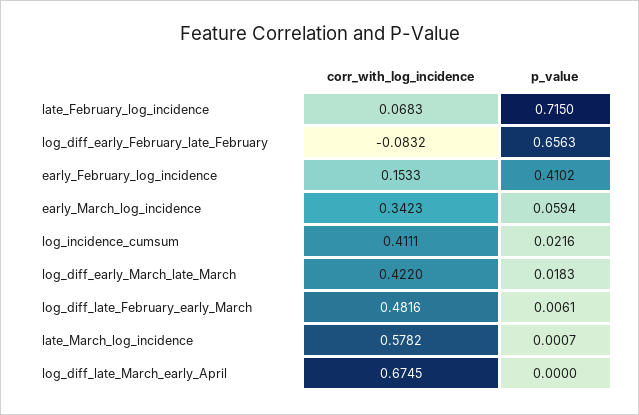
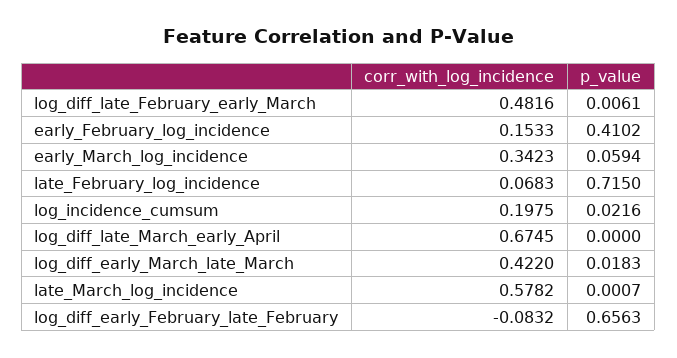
  {
    "corr_with_log_incidence": {
      "late_February_log_incidence": 0.0683,
      "log_diff_early_February_late_February": -0.0832,
      "early_February_log_incidence": 0.1533,
      "early_March_log_incidence": 0.3423,
-     "log_incidence_cumsum": 0.4111,
+     "log_incidence_cumsum": 0.1975,
      "log_diff_early_March_late_March": 0.422,
      "log_diff_late_February_early_March": 0.4816,
      "late_March_log_incidence": 0.5782,
      "log_diff_late_March_early_April": 0.6745
    },
    "p_value": {
      "late_February_log_incidence": 0.715,
      "log_diff_early_February_late_February": 0.6563,
      "early_February_log_incidence": 0.4102,
      "early_March_log_incidence": 0.0594,
      "log_incidence_cumsum": 0.0216,
      "log_diff_early_March_late_March": 0.0183,
      "log_diff_late_February_early_March": 0.0061,
      "late_March_log_incidence": 0.0007,
      "log_diff_late_March_early_April": 0
    }
  }

